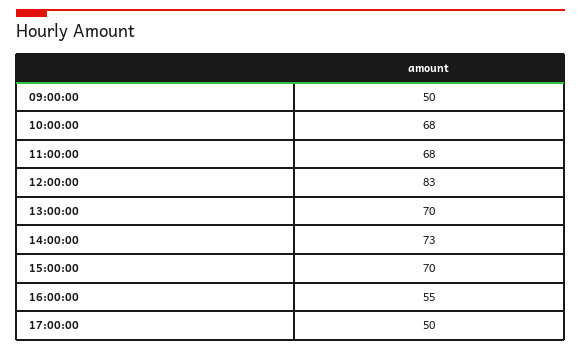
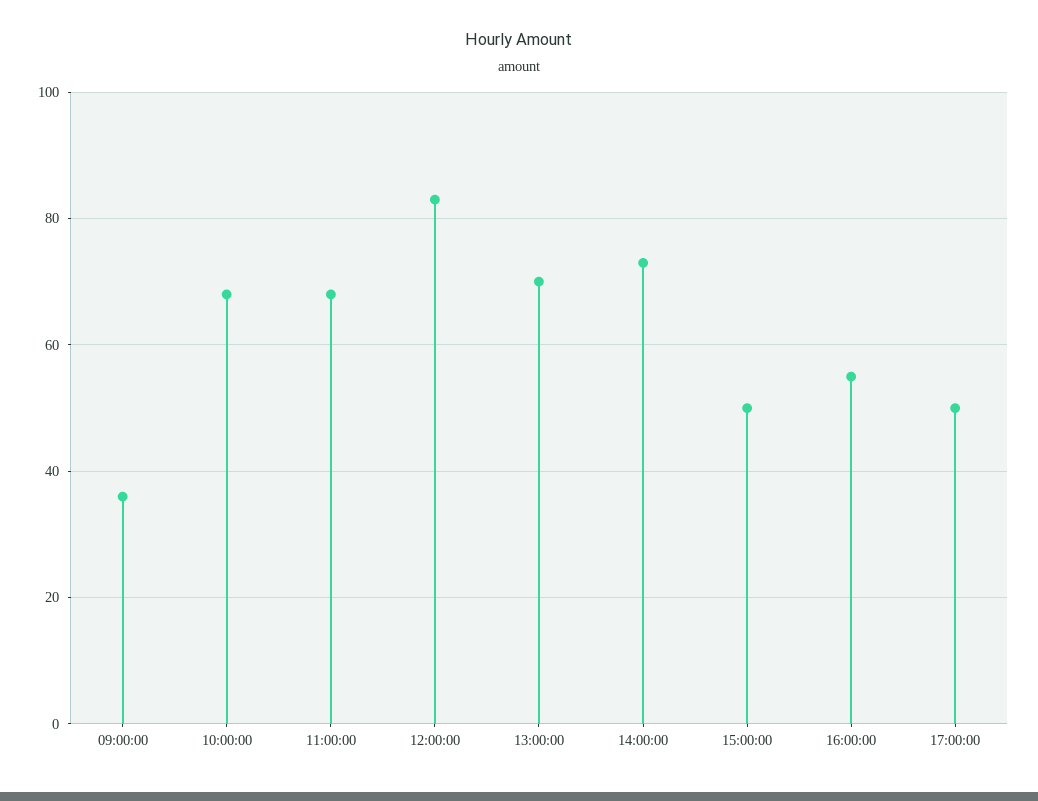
  {
-   "09:00:00": 50,
+   "09:00:00": 35,
    "10:00:00": 68,
    "11:00:00": 68,
    "12:00:00": 83,
    "13:00:00": 70,
    "14:00:00": 73,
-   "15:00:00": 70,
+   "15:00:00": 50,
    "16:00:00": 55,
    "17:00:00": 50
  }

